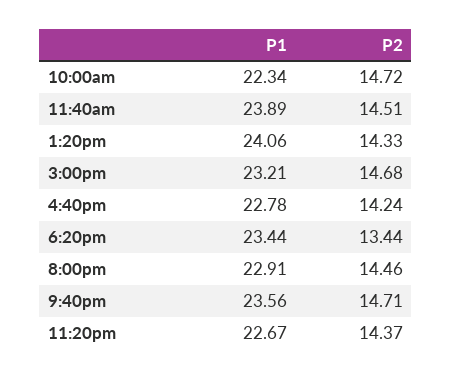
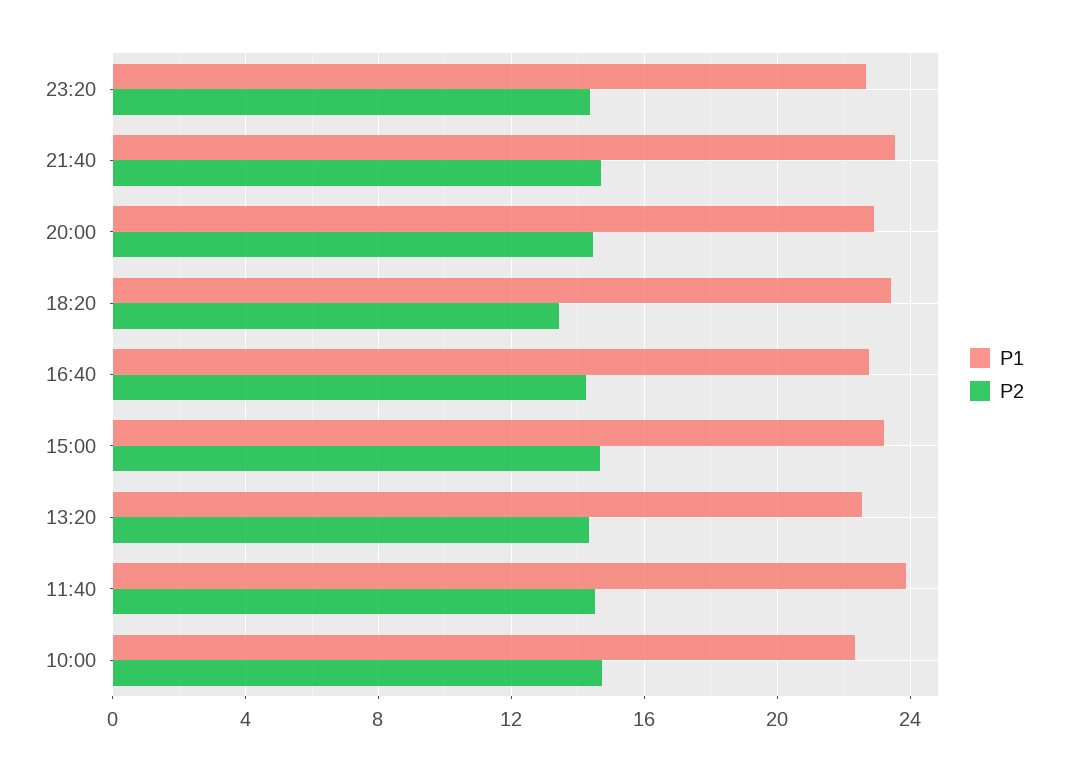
  {
    "P1": {
      "10:00am": 22.34,
      "11:40am": 23.89,
-     "1:20pm": 24.06,
+     "1:20pm": 22.5,
      "3:00pm": 23.21,
      "4:40pm": 22.78,
      "6:20pm": 23.44,
      "8:00pm": 22.91,
      "9:40pm": 23.56,
      "11:20pm": 22.67
    },
    "P2": {
      "10:00am": 14.72,
      "11:40am": 14.51,
      "1:20pm": 14.33,
      "3:00pm": 14.68,
      "4:40pm": 14.24,
      "6:20pm": 13.44,
      "8:00pm": 14.46,
      "9:40pm": 14.71,
      "11:20pm": 14.37
    }
  }

